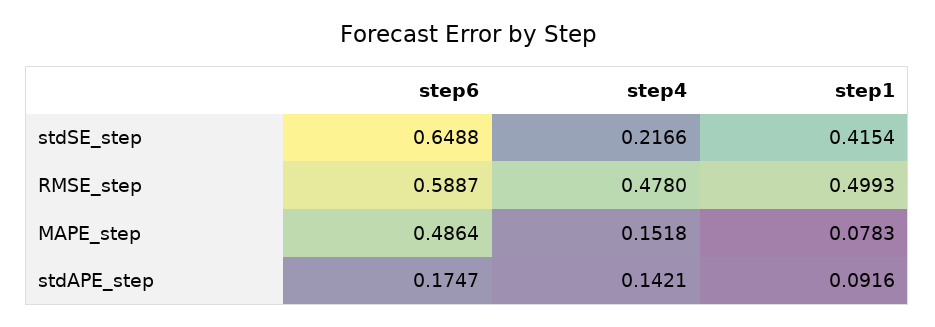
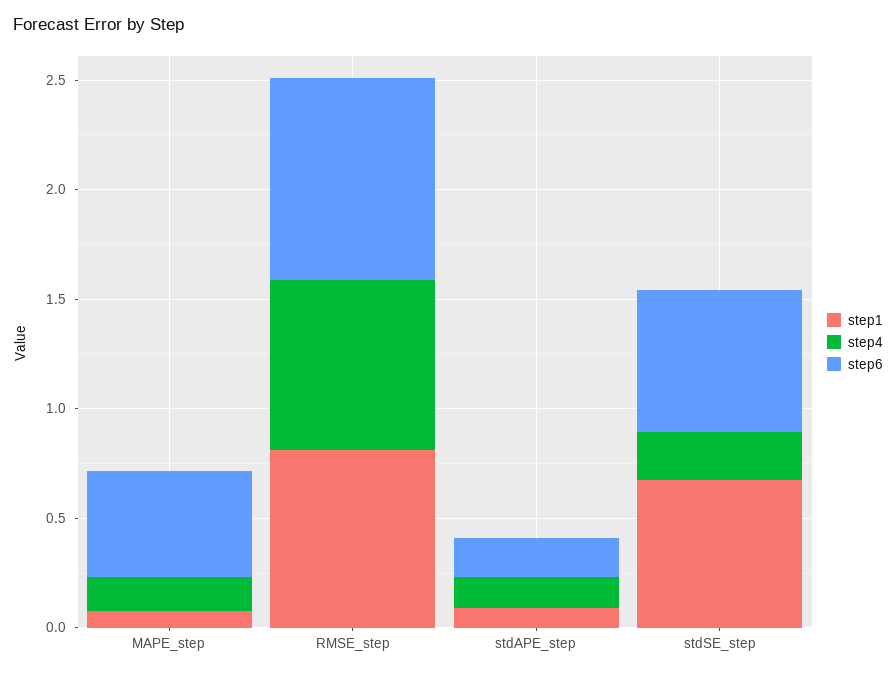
  {
    "step6": {
      "stdSE_step": 0.6488,
-     "RMSE_step": 0.5887,
+     "RMSE_step": 0.9,
      "MAPE_step": 0.4864,
      "stdAPE_step": 0.1747
    },
    "step4": {
      "stdSE_step": 0.2166,
-     "RMSE_step": 0.478,
+     "RMSE_step": 0.8,
      "MAPE_step": 0.1518,
      "stdAPE_step": 0.1421
    },
    "step1": {
-     "stdSE_step": 0.4154,
+     "stdSE_step": 0.7,
-     "RMSE_step": 0.4993,
+     "RMSE_step": 0.8,
      "MAPE_step": 0.0783,
      "stdAPE_step": 0.0916
    }
  }

